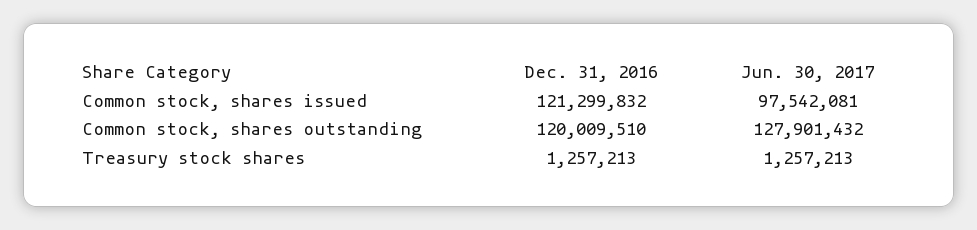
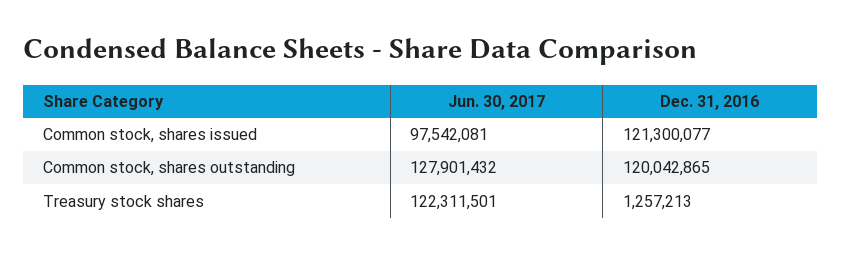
  {
    "Dec. 31, 2016": {
-     "Common stock, shares issued": 121299832,
+     "Common stock, shares issued": 121300077,
-     "Common stock, shares outstanding": 120009510,
+     "Common stock, shares outstanding": 120042865,
      "Treasury stock shares": 1257213
    },
    "Jun. 30, 2017": {
      "Common stock, shares issued": 97542081,
      "Common stock, shares outstanding": 127901432,
-     "Treasury stock shares": 1257213
+     "Treasury stock shares": 122311501
    }
  }

